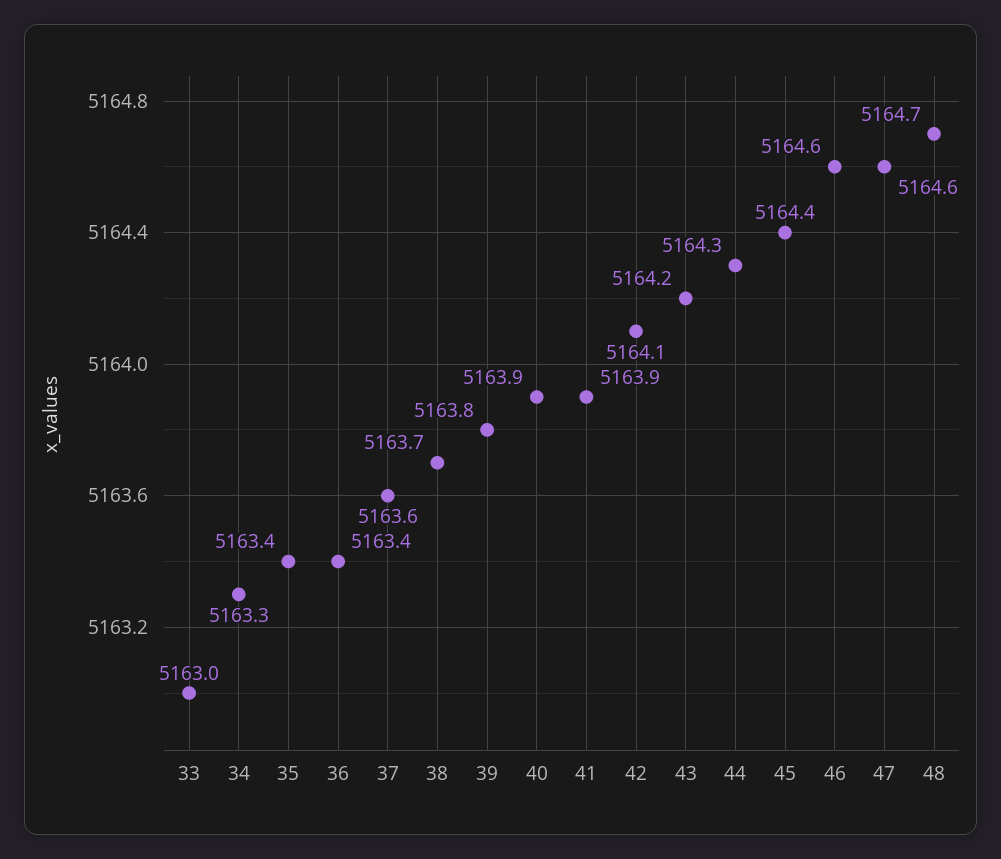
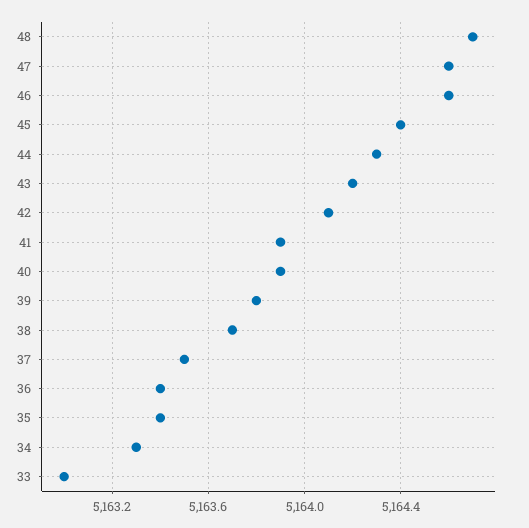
  {
    "33": 5163,
    "34": 5163.3,
    "35": 5163.4,
    "36": 5163.4,
-   "37": 5163.6,
+   "37": 5163.5,
    "38": 5163.7,
    "39": 5163.8,
    "40": 5163.9,
    "41": 5163.9,
    "42": 5164.1,
    "43": 5164.2,
    "44": 5164.3,
    "45": 5164.4,
    "46": 5164.6,
    "47": 5164.6,
    "48": 5164.7
  }

